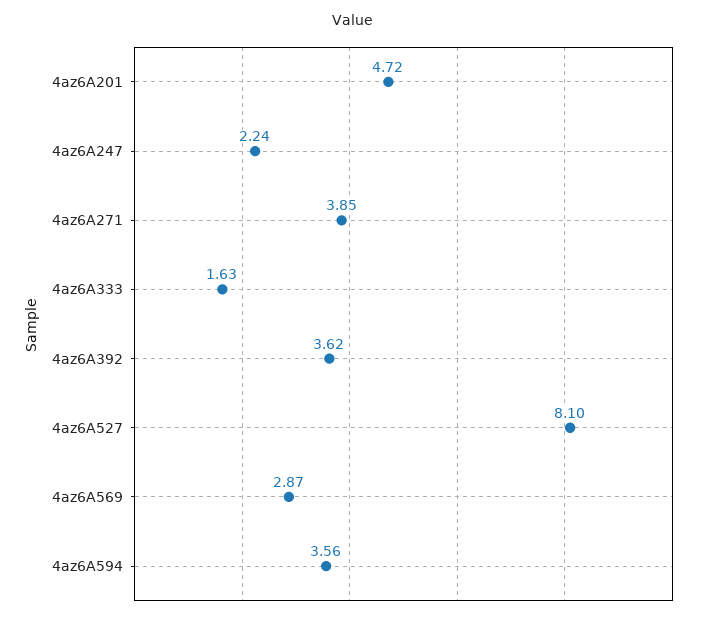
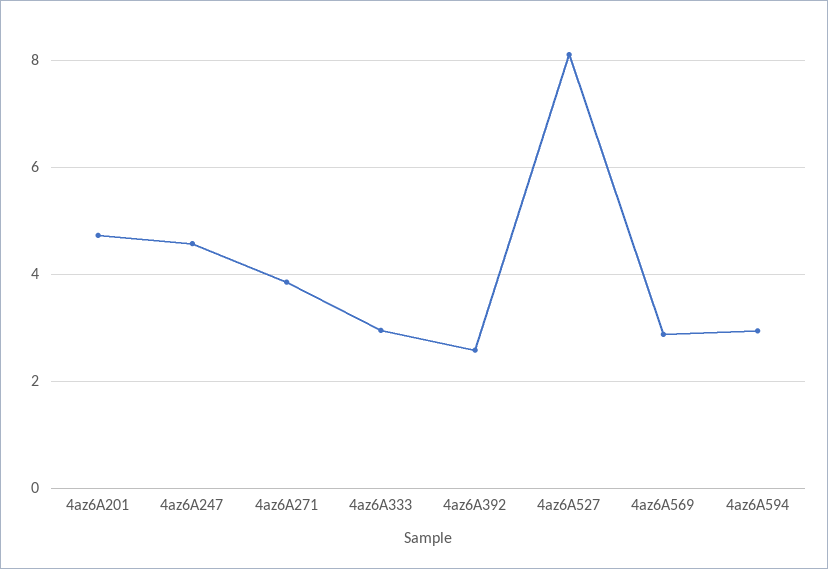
  {
    "4az6A201": 4.72,
-   "4az6A247": 2.24,
+   "4az6A247": 4.6,
    "4az6A271": 3.85,
-   "4az6A333": 1.63,
+   "4az6A333": 3,
-   "4az6A392": 3.62,
+   "4az6A392": 2.6,
    "4az6A527": 8.1,
    "4az6A569": 2.87,
-   "4az6A594": 3.56
+   "4az6A594": 3
  }

